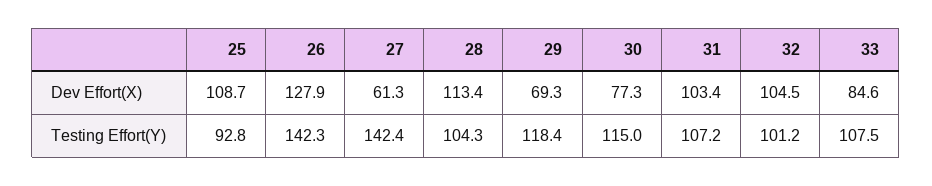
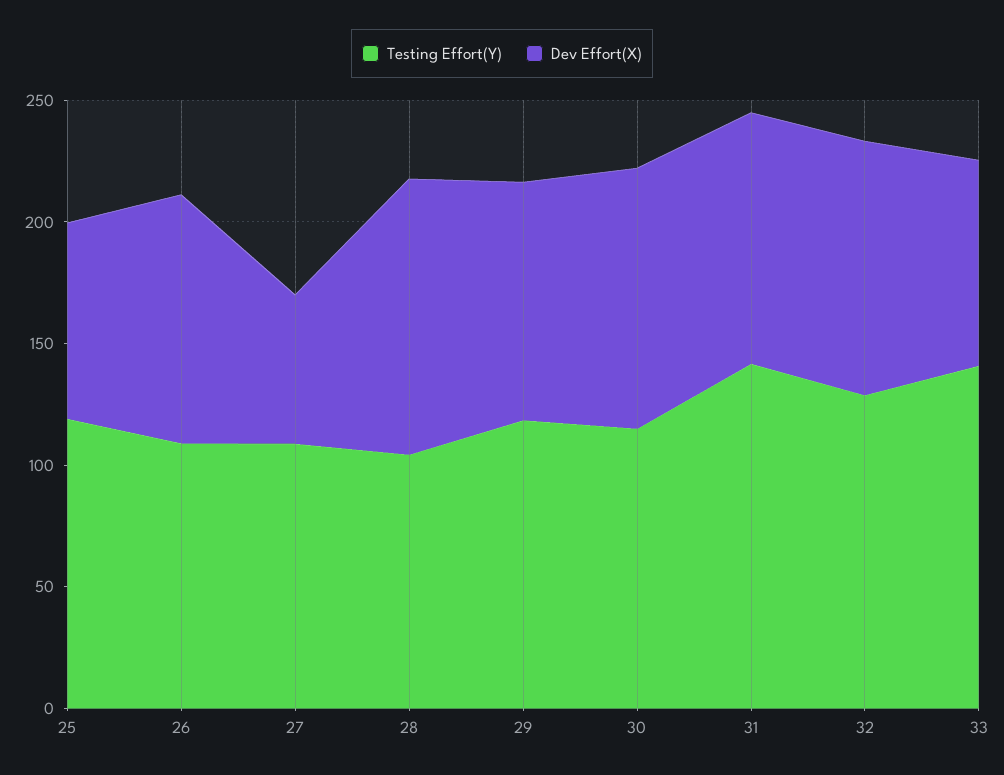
  {
    "Dev Effort(X)": {
-     "25": 108.7,
+     "25": 80,
-     "26": 127.9,
+     "26": 100,
      "27": 61.3,
      "28": 113.4,
-     "29": 69.3,
+     "29": 100,
-     "30": 77.3,
+     "30": 110,
      "31": 103.4,
      "32": 104.5,
      "33": 84.6
    },
    "Testing Effort(Y)": {
-     "25": 92.8,
+     "25": 120,
-     "26": 142.3,
+     "26": 110,
-     "27": 142.4,
+     "27": 110,
      "28": 104.3,
      "29": 118.4,
      "30": 115,
-     "31": 107.2,
+     "31": 140,
-     "32": 101.2,
+     "32": 130,
-     "33": 107.5
+     "33": 140
    }
  }

